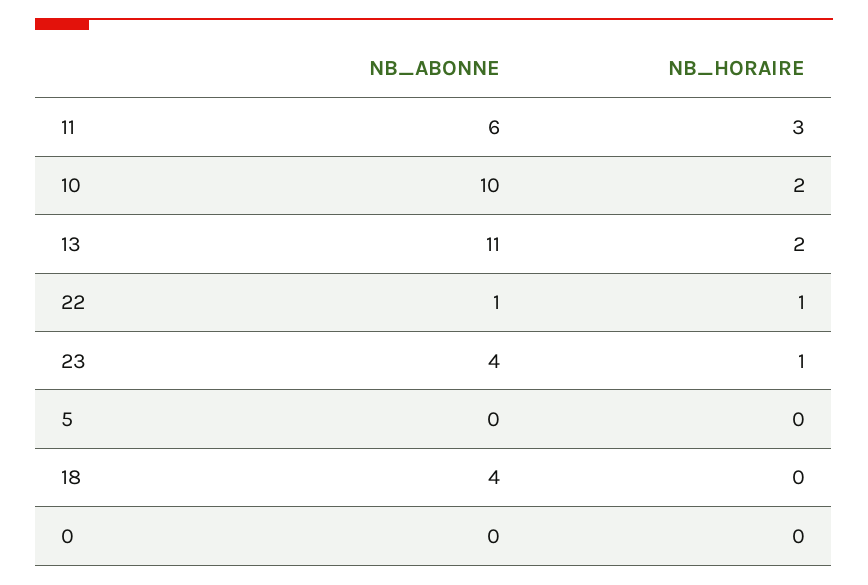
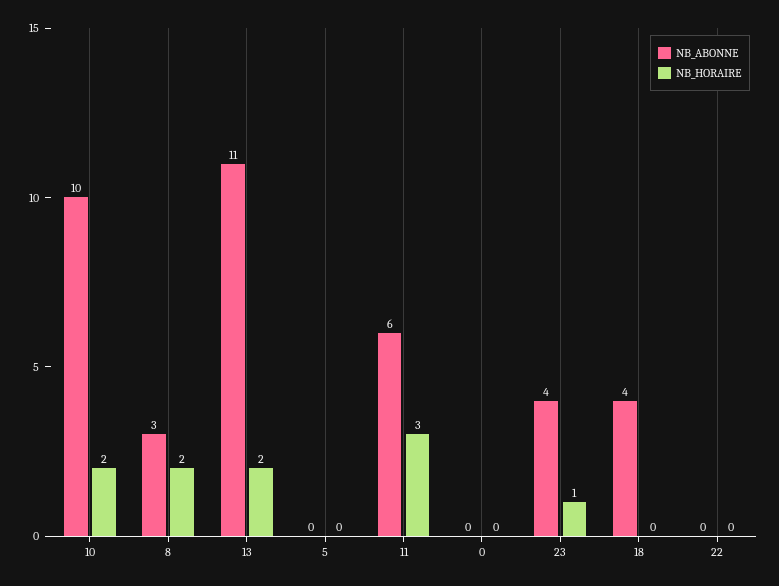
  {
    "NB_ABONNE": {
      "11": 6,
      "10": 10,
      "13": 11,
-     "22": 1,
+     "22": 0,
      "23": 4,
      "5": 0,
      "18": 4,
-     "0": 0
+     "0": 0,
+     "8": 3
    },
    "NB_HORAIRE": {
      "11": 3,
      "10": 2,
      "13": 2,
-     "22": 1,
+     "22": 0,
      "23": 1,
      "5": 0,
      "18": 0,
-     "0": 0
+     "0": 0,
+     "8": 2
    }
  }

